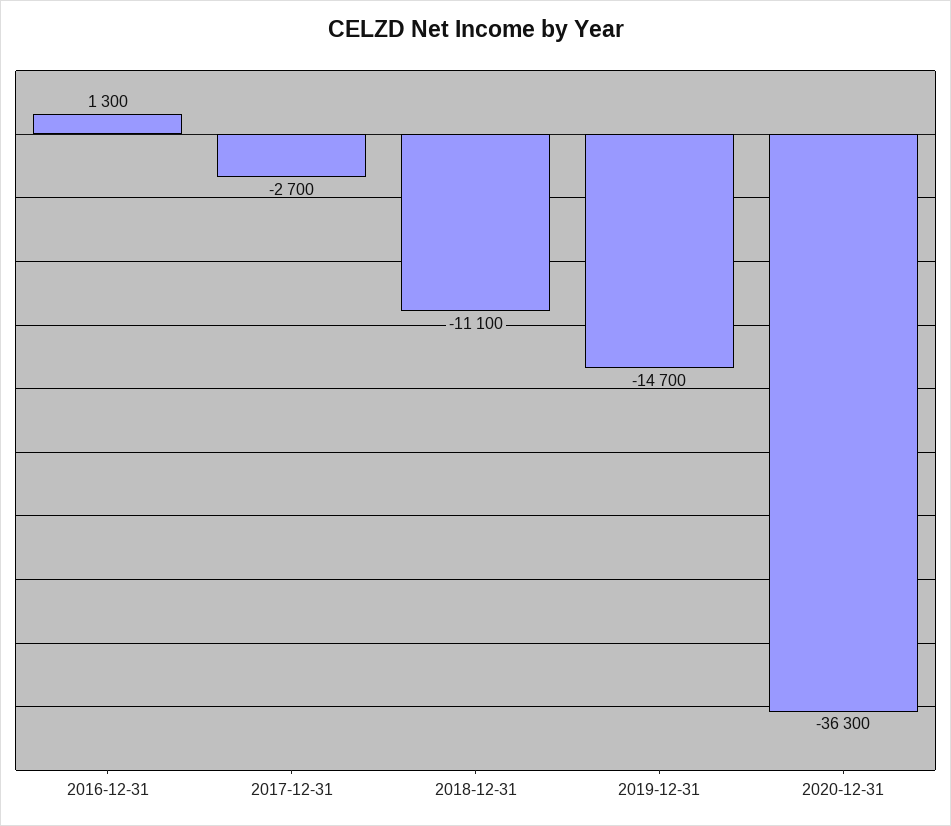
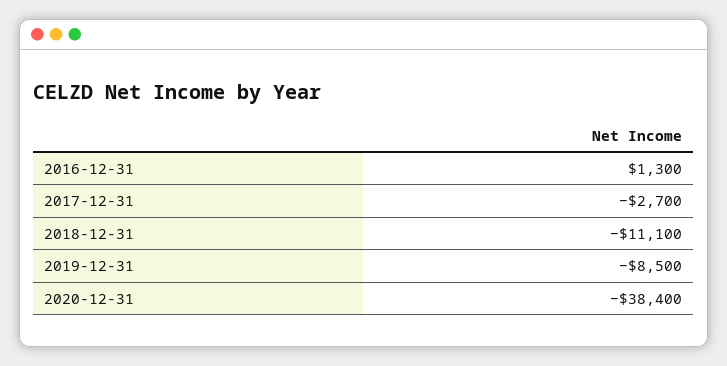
  {
    "2016-12-31": 1300,
    "2017-12-31": -2700,
    "2018-12-31": -11100,
-   "2019-12-31": -14700,
+   "2019-12-31": -8500,
-   "2020-12-31": -36300
+   "2020-12-31": -38400
  }

